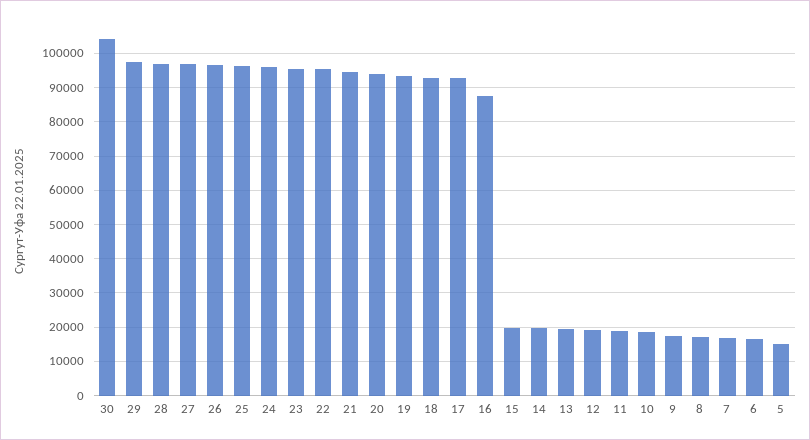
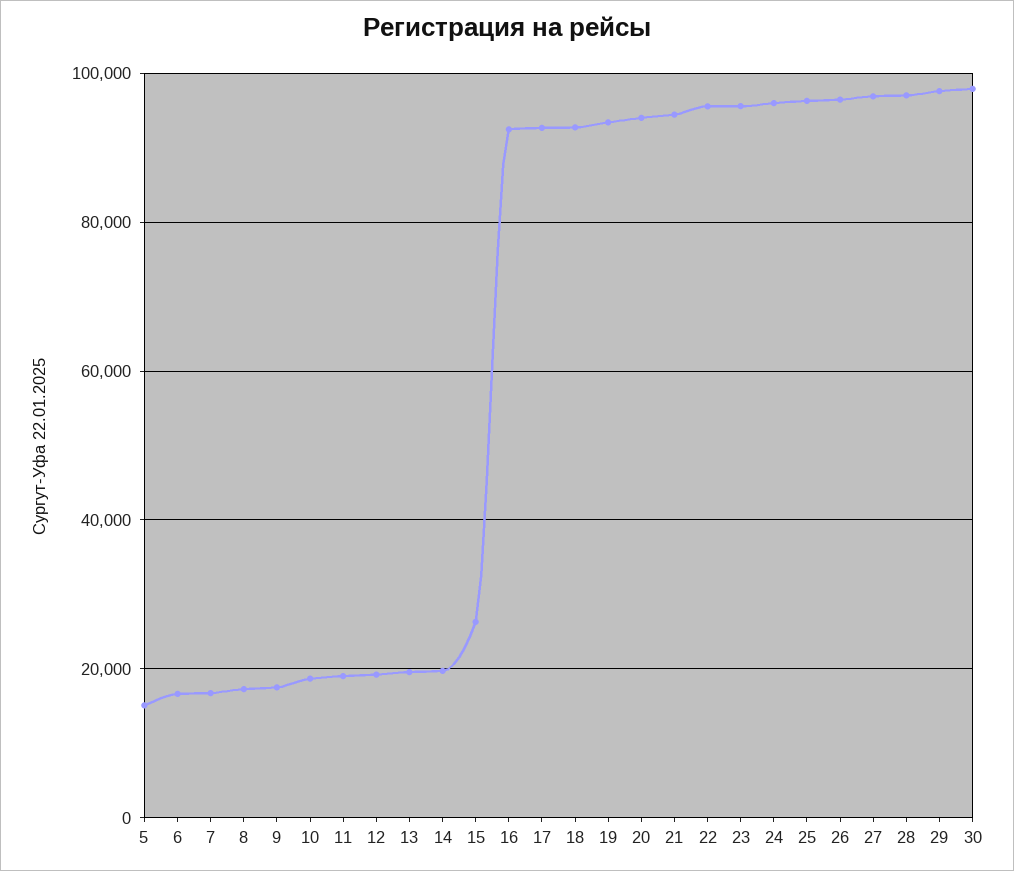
  {
-   "30": 104000,
+   "30": 98000,
    "29": 98000,
    "28": 98000,
    "27": 96000,
    "26": 96000,
    "25": 96000,
    "24": 96000,
    "23": 96000,
    "22": 96000,
    "21": 94000,
    "20": 94000,
    "19": 94000,
    "18": 92000,
    "17": 92000,
-   "16": 88000,
+   "16": 92000,
-   "15": 20000,
+   "15": 26000,
    "14": 20000,
    "13": 20000,
    "12": 20000,
    "11": 20000,
    "10": 18000,
    "9": 18000,
    "8": 18000,
    "7": 16000,
    "6": 16000,
    "5": 16000
  }

